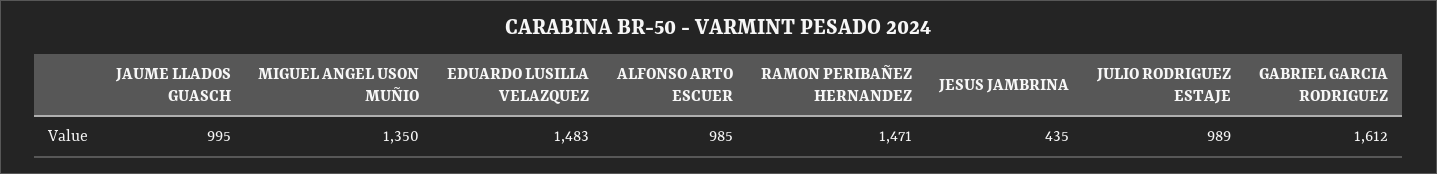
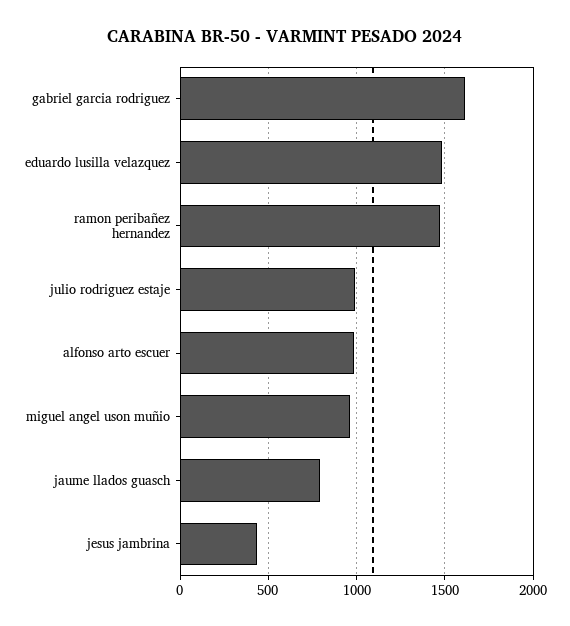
  {
-   "JAUME LLADOS GUASCH": 995,
+   "JAUME LLADOS GUASCH": 800,
-   "MIGUEL ANGEL USON MUÑIO": 1350,
+   "MIGUEL ANGEL USON MUÑIO": 950,
    "EDUARDO LUSILLA VELAZQUEZ": 1483,
    "ALFONSO ARTO ESCUER": 985,
    "RAMON PERIBAÑEZ HERNANDEZ": 1471,
    "JESUS JAMBRINA": 435,
    "JULIO RODRIGUEZ ESTAJE": 989,
    "GABRIEL GARCIA RODRIGUEZ": 1612
  }

